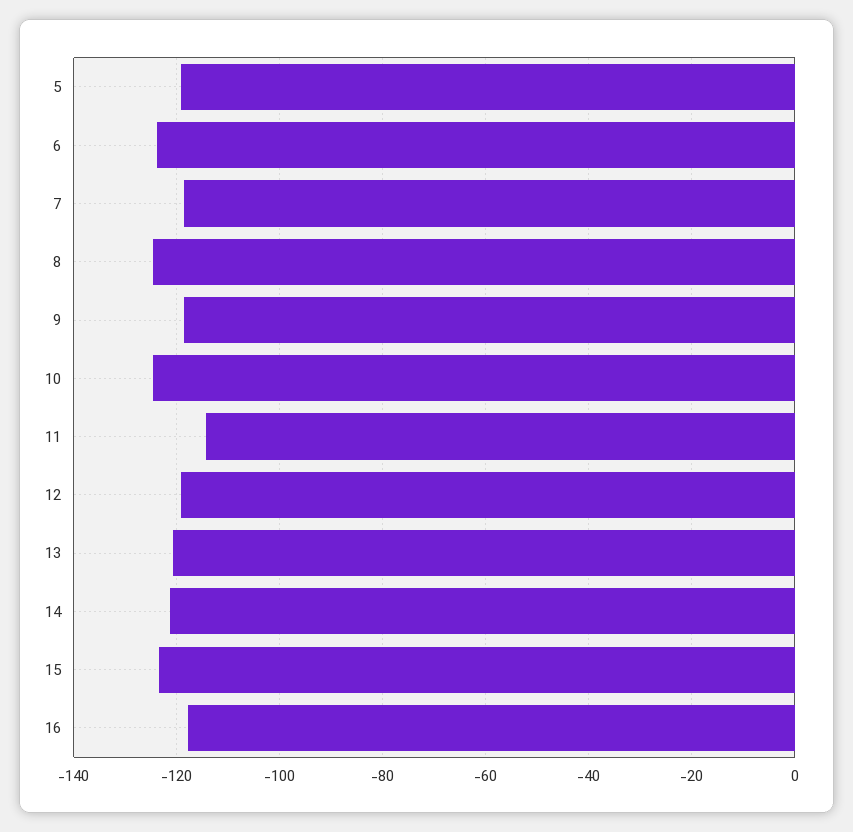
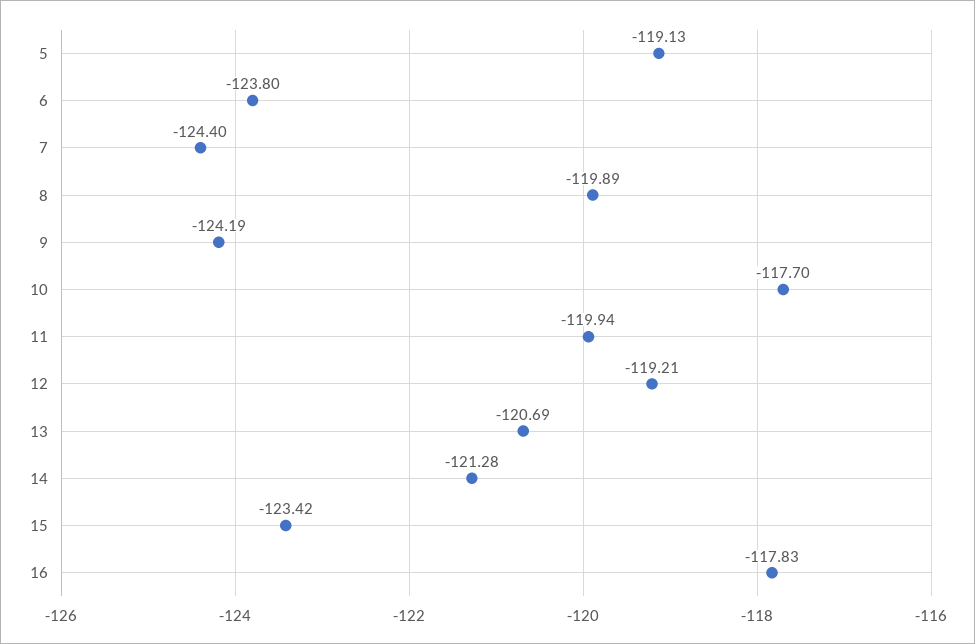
  {
    "5": -119.13,
    "6": -123.8,
-   "7": -118,
+   "7": -124.4,
-   "8": -124,
+   "8": -119.89,
-   "9": -118,
+   "9": -124.19,
-   "10": -124,
+   "10": -117.7,
-   "11": -114,
+   "11": -119.94,
    "12": -119.21,
    "13": -120.69,
    "14": -121.28,
    "15": -123.42,
    "16": -117.83
  }

